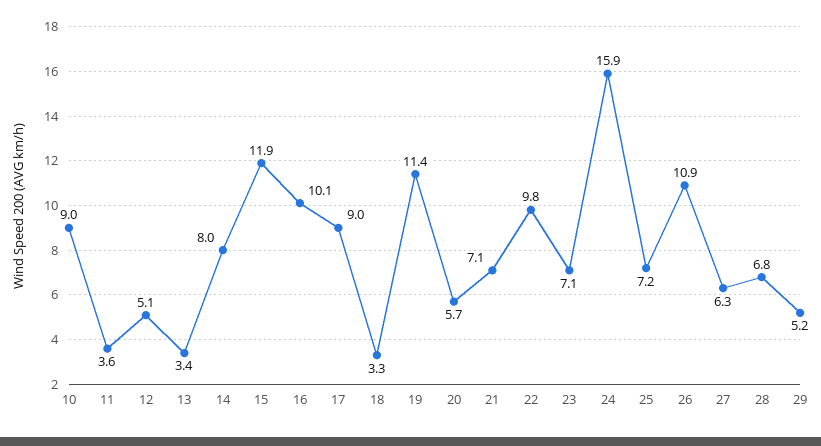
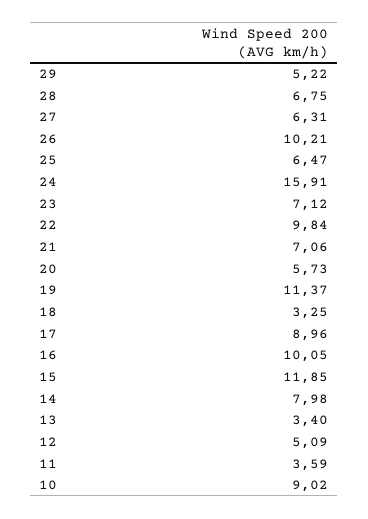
  {
    "10": 9.02,
    "11": 3.59,
    "12": 5.09,
    "13": 3.4,
    "14": 7.98,
    "15": 11.85,
    "16": 10.05,
    "17": 8.96,
    "18": 3.25,
    "19": 11.37,
    "20": 5.73,
    "21": 7.06,
    "22": 9.84,
    "23": 7.12,
    "24": 15.91,
-   "25": 7.2,
+   "25": 6.47,
-   "26": 10.9,
+   "26": 10.21,
    "27": 6.31,
    "28": 6.75,
    "29": 5.22
  }

